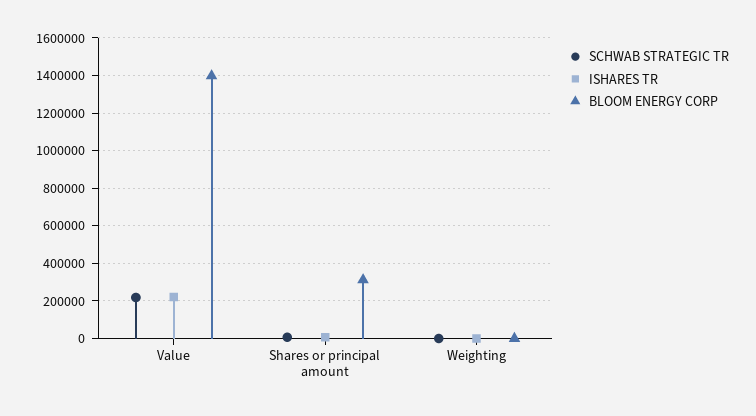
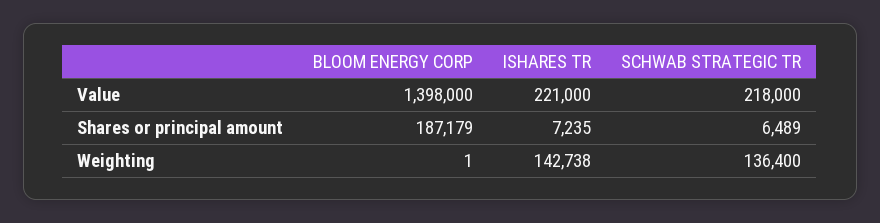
  {
    "SCHWAB STRATEGIC TR": {
      "Value": 218000,
      "Shares or principal amount": 6489,
-     "Weighting": 0
+     "Weighting": 136400
    },
    "ISHARES TR": {
      "Value": 221000,
      "Shares or principal amount": 7235,
-     "Weighting": 0
+     "Weighting": 142738
    },
    "BLOOM ENERGY CORP": {
      "Value": 1398000,
-     "Shares or principal amount": 300000,
+     "Shares or principal amount": 187179,
      "Weighting": 1
    }
  }

